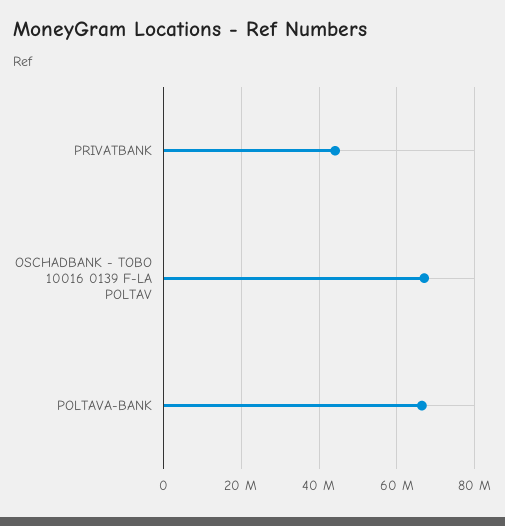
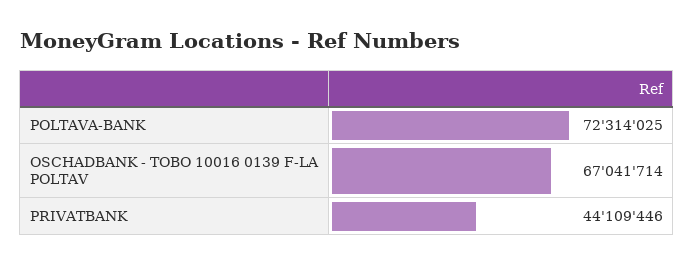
  {
    "PRIVATBANK": 44109446,
    "OSCHADBANK - TOBO 10016 0139 F-LA POLTAV": 67041714,
-   "POLTAVA-BANK": 66000000
+   "POLTAVA-BANK": 72314025
  }

